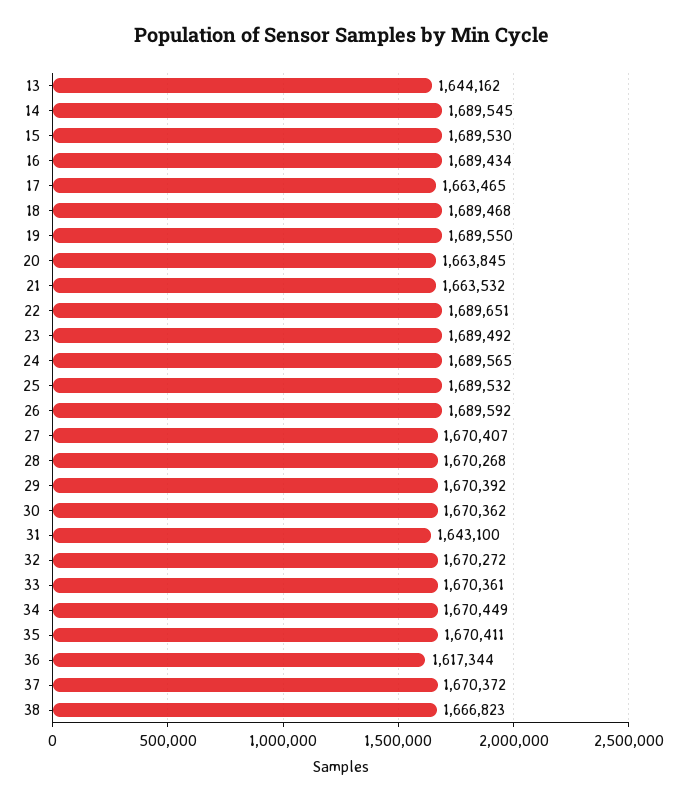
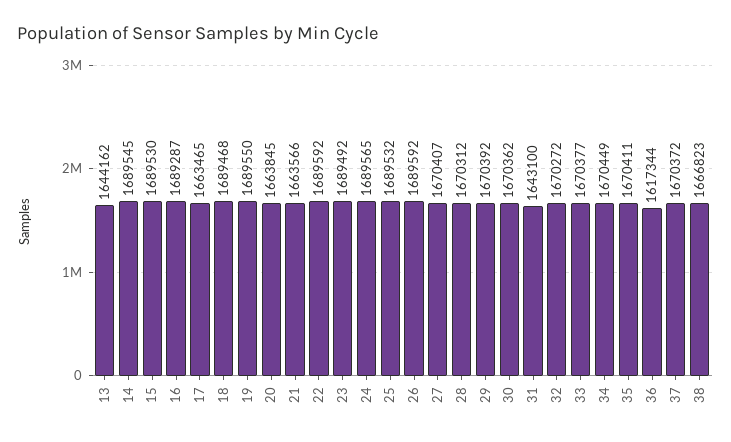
  {
    "13": 1644162,
    "14": 1689545,
    "15": 1689530,
-   "16": 1689434,
+   "16": 1689287,
    "17": 1663465,
    "18": 1689468,
    "19": 1689550,
    "20": 1663845,
-   "21": 1663532,
+   "21": 1663566,
-   "22": 1689651,
+   "22": 1689592,
    "23": 1689492,
    "24": 1689565,
    "25": 1689532,
    "26": 1689592,
    "27": 1670407,
-   "28": 1670268,
+   "28": 1670312,
    "29": 1670392,
    "30": 1670362,
    "31": 1643100,
    "32": 1670272,
-   "33": 1670361,
+   "33": 1670377,
    "34": 1670449,
    "35": 1670411,
    "36": 1617344,
    "37": 1670372,
    "38": 1666823
  }

